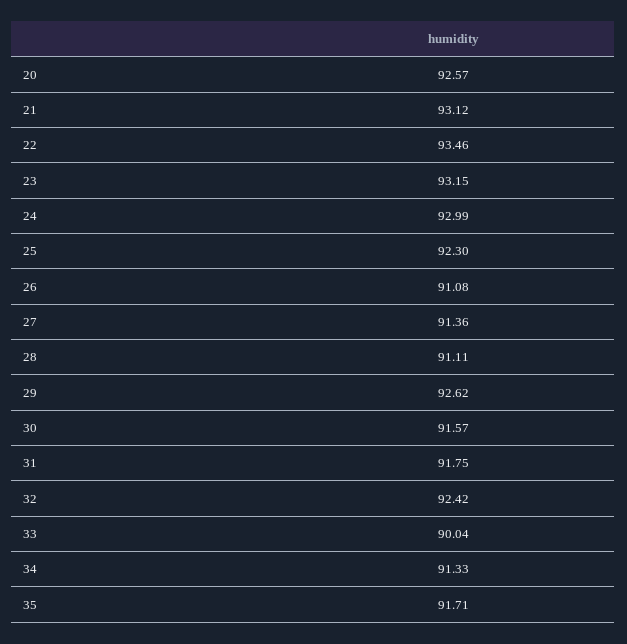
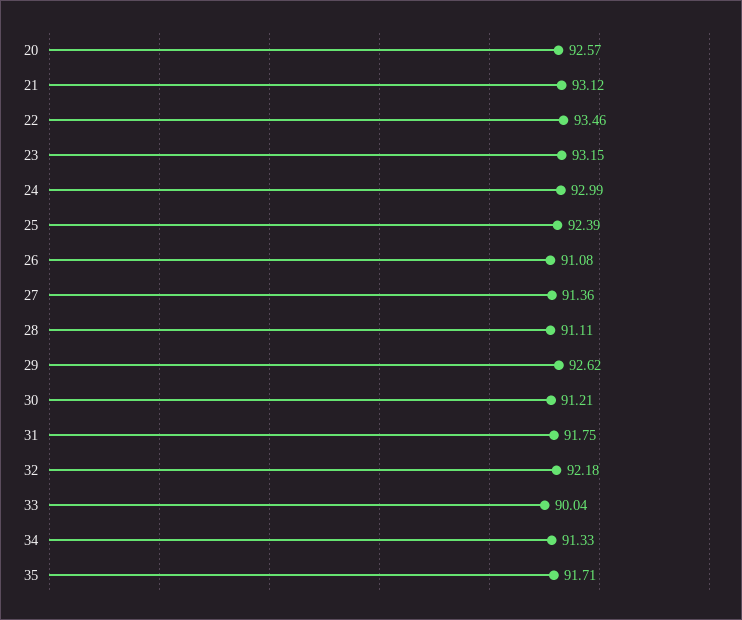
  {
    "20": 92.57,
    "21": 93.12,
    "22": 93.46,
    "23": 93.15,
    "24": 92.99,
-   "25": 92.3,
+   "25": 92.39,
    "26": 91.08,
    "27": 91.36,
    "28": 91.11,
    "29": 92.62,
-   "30": 91.57,
+   "30": 91.21,
    "31": 91.75,
-   "32": 92.42,
+   "32": 92.18,
    "33": 90.04,
    "34": 91.33,
    "35": 91.71
  }

